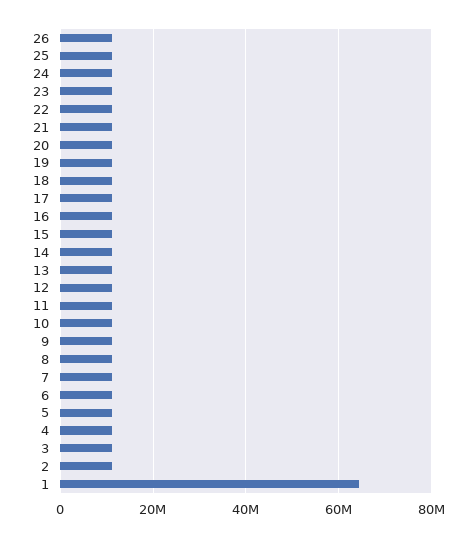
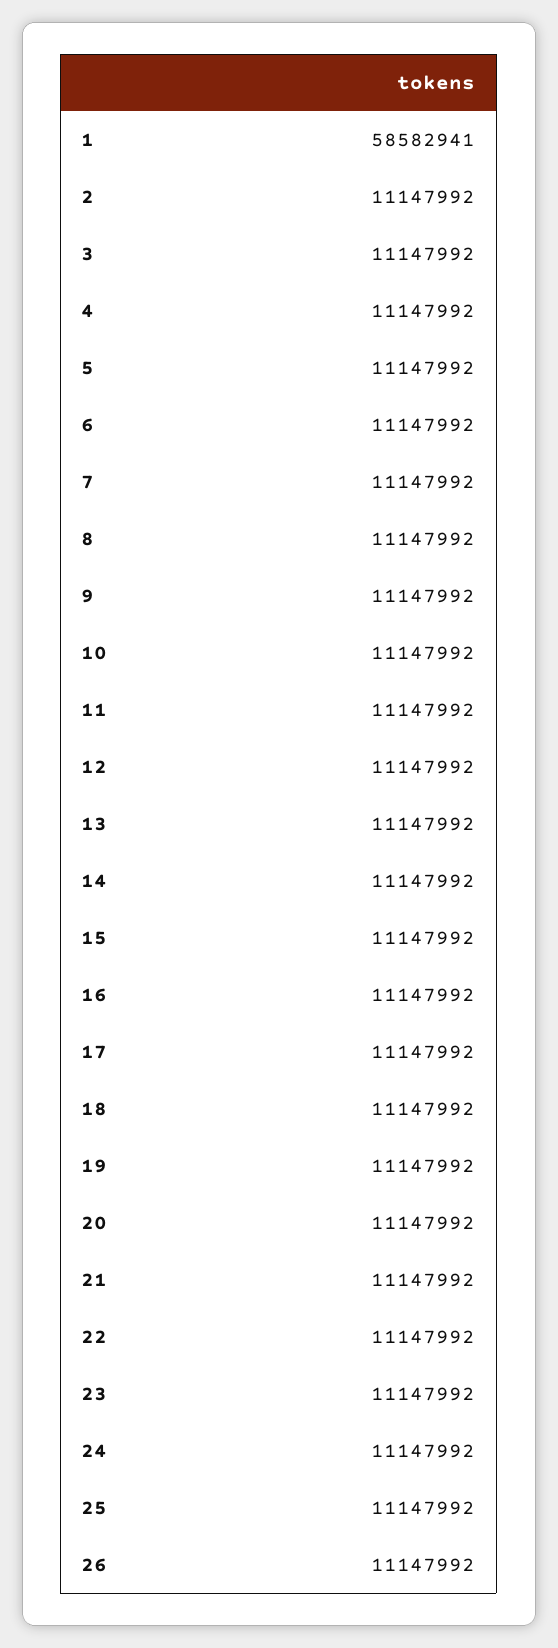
  {
    "26": 11147992,
    "25": 11147992,
    "24": 11147992,
    "23": 11147992,
    "22": 11147992,
    "21": 11147992,
    "20": 11147992,
    "19": 11147992,
    "18": 11147992,
    "17": 11147992,
    "16": 11147992,
    "15": 11147992,
    "14": 11147992,
    "13": 11147992,
    "12": 11147992,
    "11": 11147992,
    "10": 11147992,
    "9": 11147992,
    "8": 11147992,
    "7": 11147992,
    "6": 11147992,
    "5": 11147992,
    "4": 11147992,
    "3": 11147992,
    "2": 11147992,
-   "1": 64000000
+   "1": 58582941
  }

